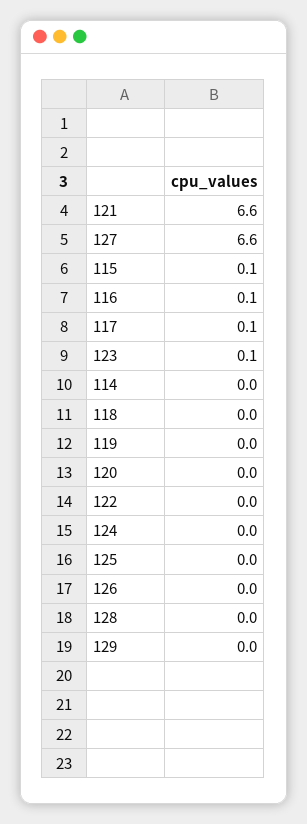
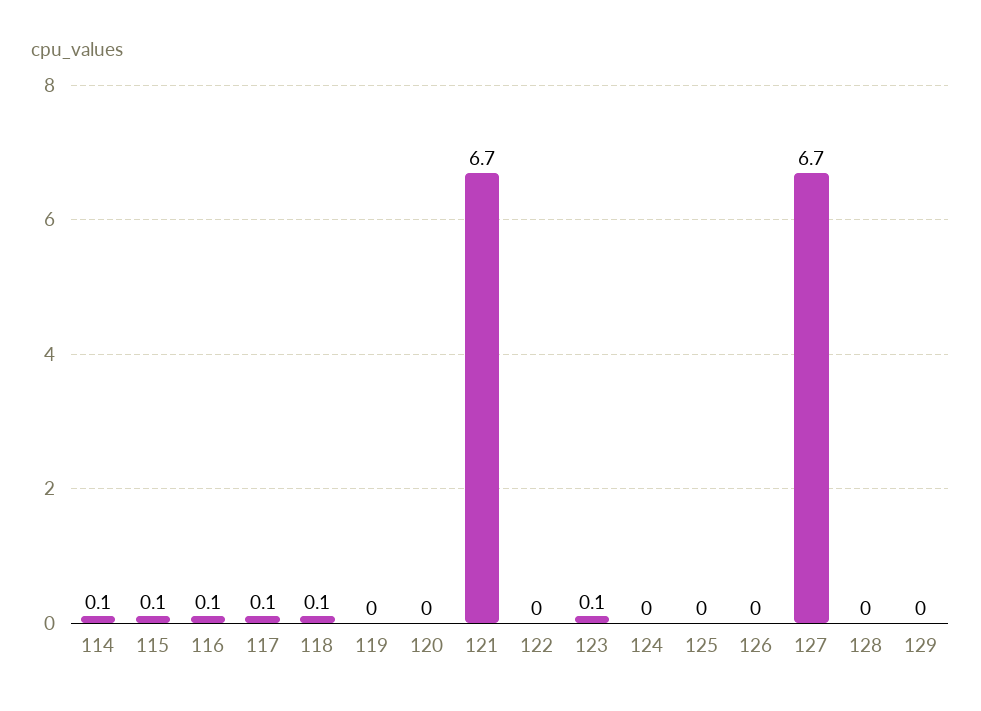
  {
-   "121": 6.6,
+   "121": 6.7,
-   "127": 6.6,
+   "127": 6.7,
    "115": 0.1,
    "116": 0.1,
    "117": 0.1,
    "123": 0.1,
-   "114": 0,
+   "114": 0.1,
-   "118": 0,
+   "118": 0.1,
    "119": 0,
    "120": 0,
    "122": 0,
    "124": 0,
    "125": 0,
    "126": 0,
    "128": 0,
    "129": 0
  }

